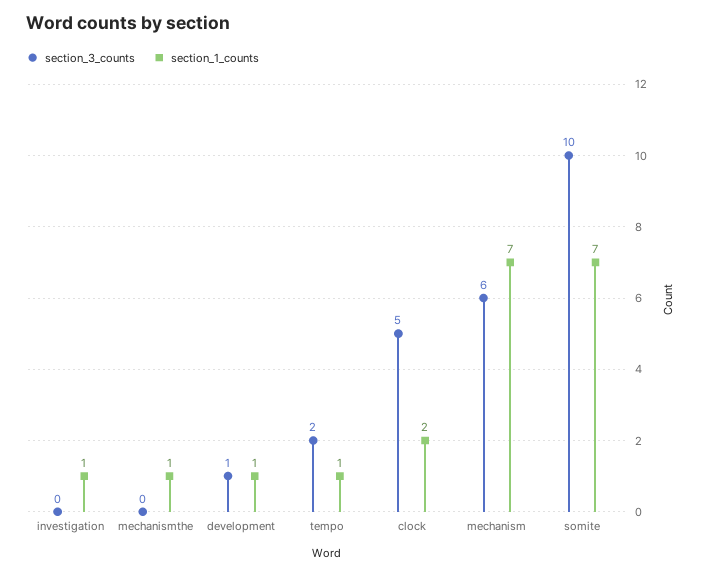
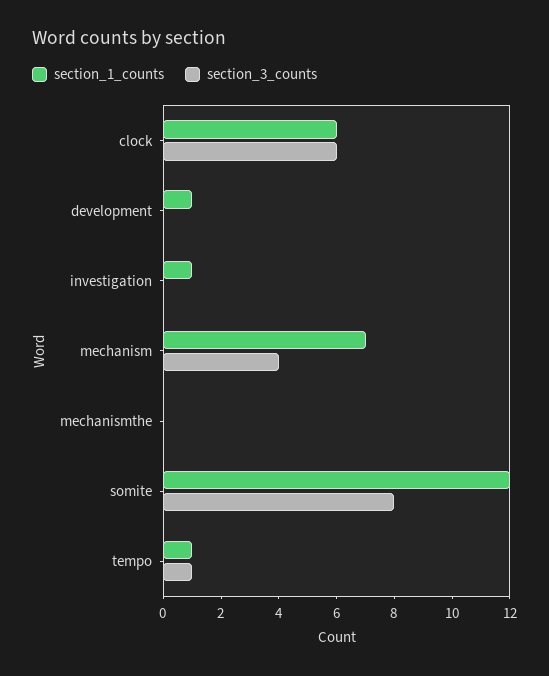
  {
    "section_3_counts": {
      "investigation": 0,
      "mechanismthe": 0,
-     "development": 1,
+     "development": 0,
-     "tempo": 2,
+     "tempo": 1,
-     "clock": 5,
+     "clock": 6,
-     "mechanism": 6,
+     "mechanism": 4,
-     "somite": 10
+     "somite": 8
    },
    "section_1_counts": {
      "investigation": 1,
-     "mechanismthe": 1,
+     "mechanismthe": 0,
      "development": 1,
      "tempo": 1,
-     "clock": 2,
+     "clock": 6,
      "mechanism": 7,
-     "somite": 7
+     "somite": 12
    }
  }

